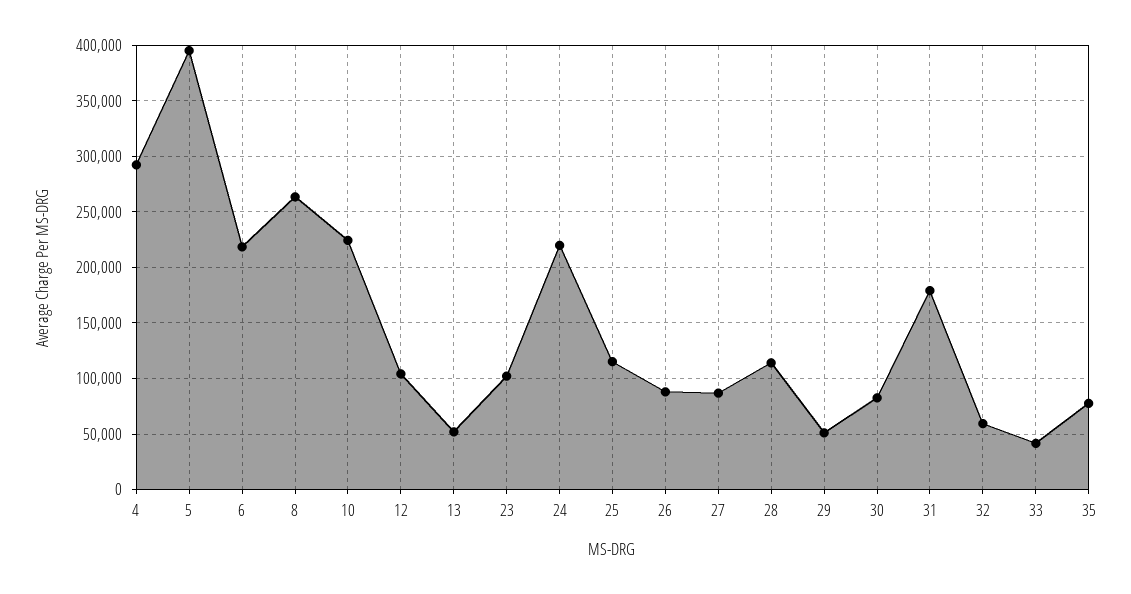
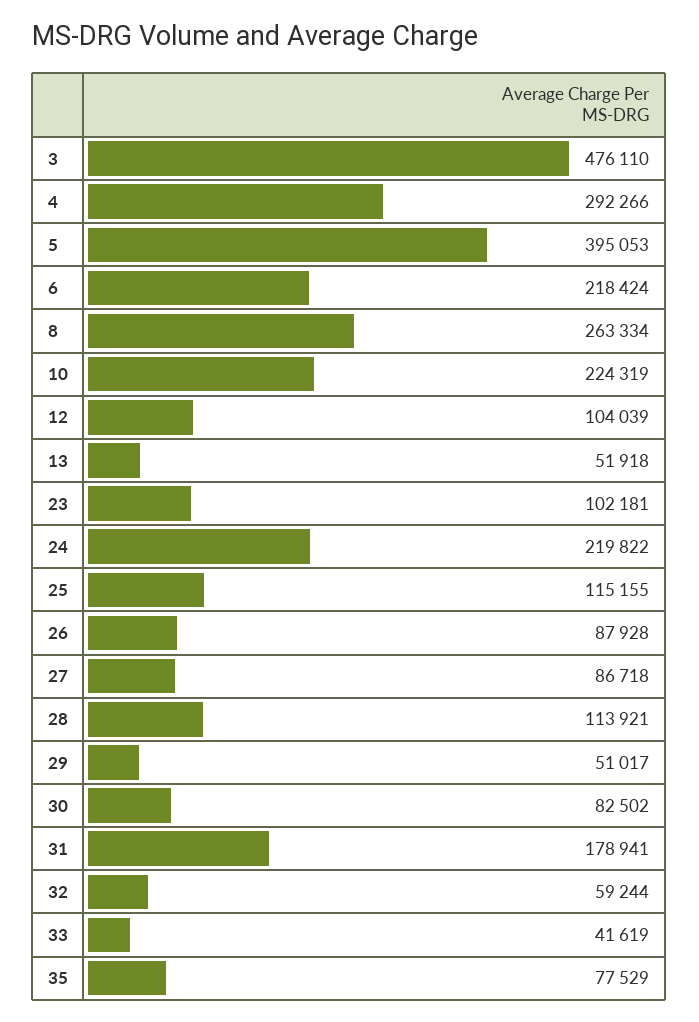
  {
    "4": 292266,
    "5": 395053,
    "6": 218424,
    "8": 263334,
    "10": 224319,
    "12": 104039,
    "13": 51918,
    "23": 102181,
    "24": 219822,
    "25": 115155,
    "26": 87928,
    "27": 86718,
    "28": 113921,
    "29": 51017,
    "30": 82502,
    "31": 178941,
    "32": 59244,
    "33": 41619,
-   "35": 77529
+   "35": 77529,
+   "3": 476110
  }

